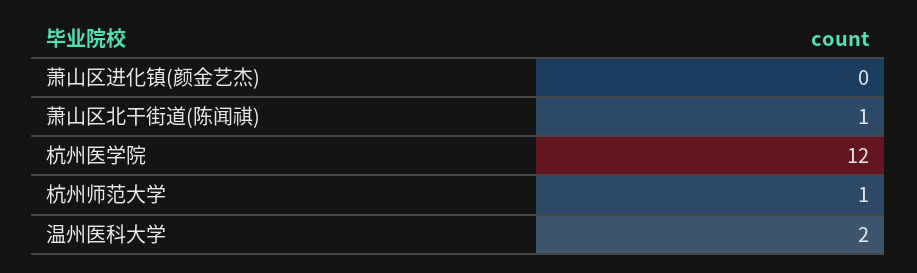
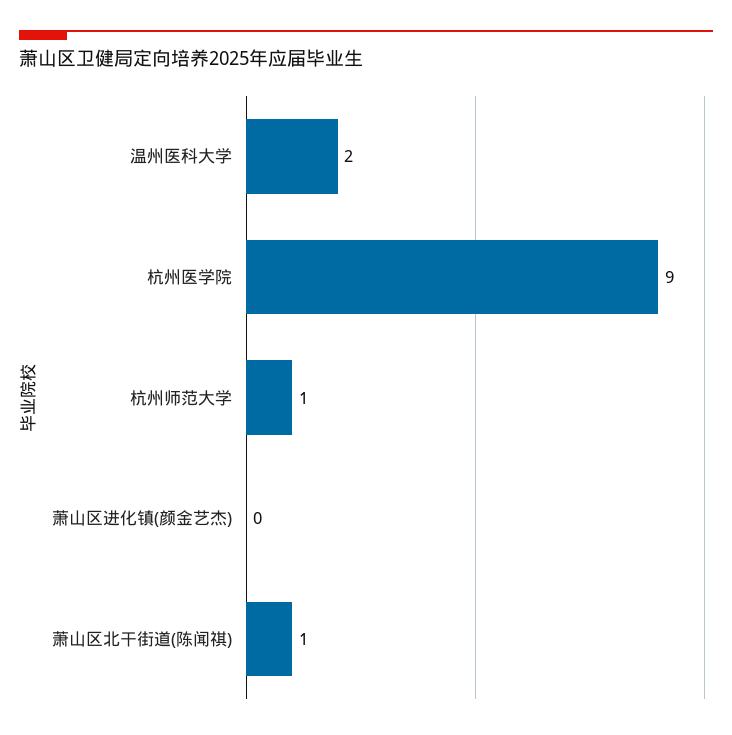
  {
    "萧山区进化镇(颜金艺杰)": 0,
    "萧山区北干街道(陈闻祺)": 1,
-   "杭州医学院": 12,
+   "杭州医学院": 9,
    "杭州师范大学": 1,
    "温州医科大学": 2
  }

